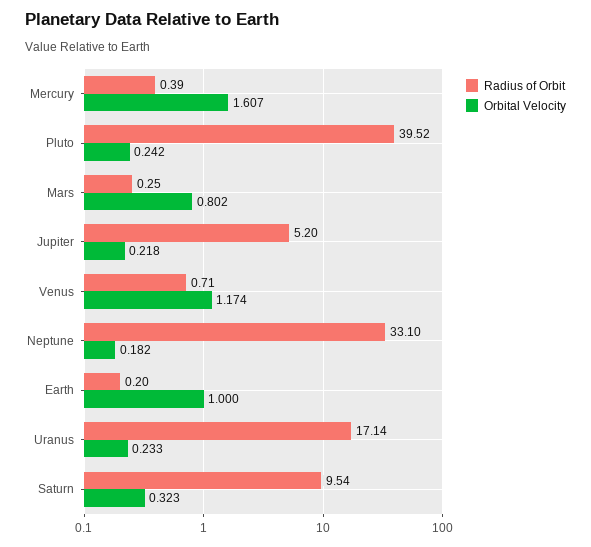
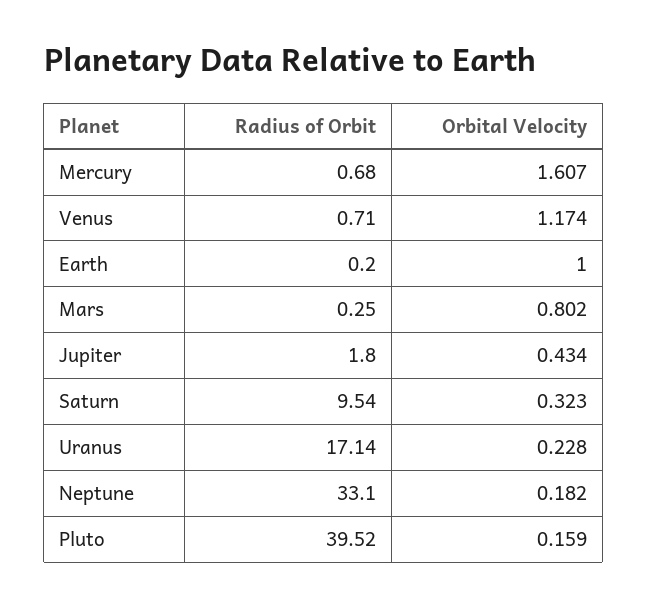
  {
    "Radius of Orbit": {
-     "Mercury": 0.39,
+     "Mercury": 0.68,
      "Pluto": 39.52,
      "Mars": 0.25,
-     "Jupiter": 5.2,
+     "Jupiter": 1.8,
      "Venus": 0.71,
      "Neptune": 33.1,
      "Earth": 0.2,
      "Uranus": 17.14,
      "Saturn": 9.54
    },
    "Orbital Velocity": {
      "Mercury": 1.607,
-     "Pluto": 0.242,
+     "Pluto": 0.159,
      "Mars": 0.802,
-     "Jupiter": 0.218,
+     "Jupiter": 0.434,
      "Venus": 1.174,
      "Neptune": 0.182,
      "Earth": 1,
-     "Uranus": 0.233,
+     "Uranus": 0.228,
      "Saturn": 0.323
    }
  }

